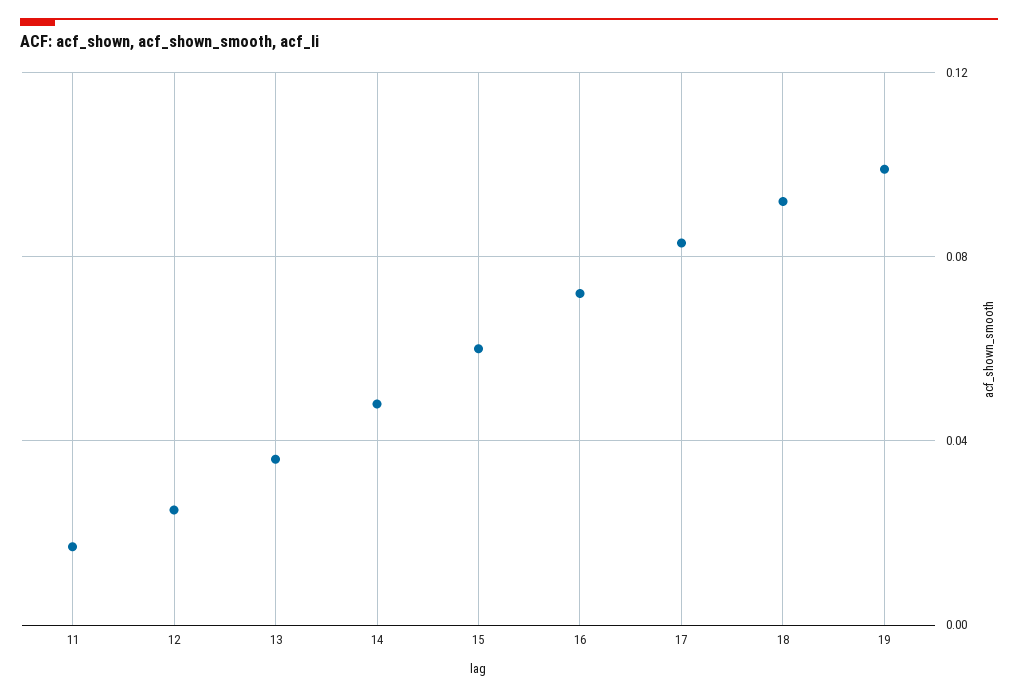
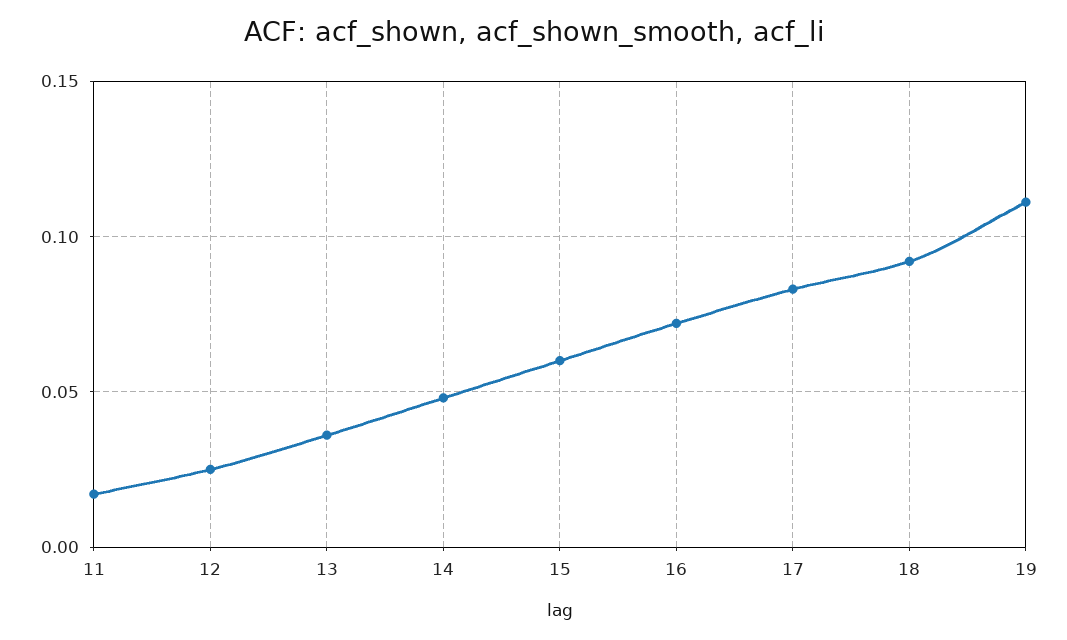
  {
    "11": 0.015,
    "12": 0.025,
    "13": 0.035,
    "14": 0.05,
    "15": 0.06,
    "16": 0.07,
    "17": 0.085,
    "18": 0.09,
-   "19": 0.1
+   "19": 0.11
  }

